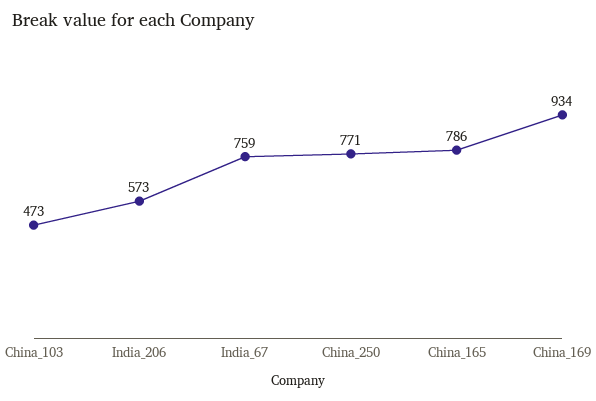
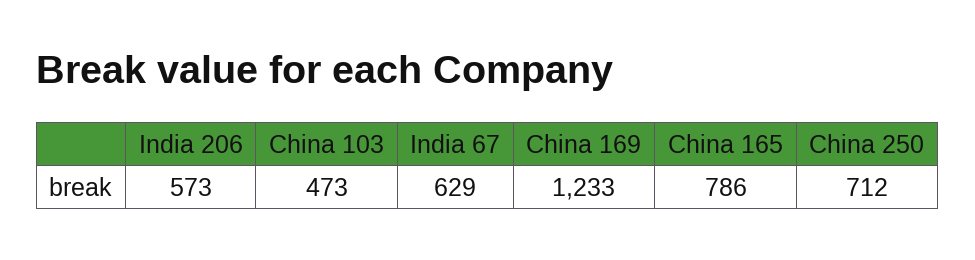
  {
    "China_103": 473,
    "India_206": 573,
-   "India_67": 759,
+   "India_67": 629,
-   "China_250": 771,
+   "China_250": 712,
    "China_165": 786,
-   "China_169": 934
+   "China_169": 1233
  }

